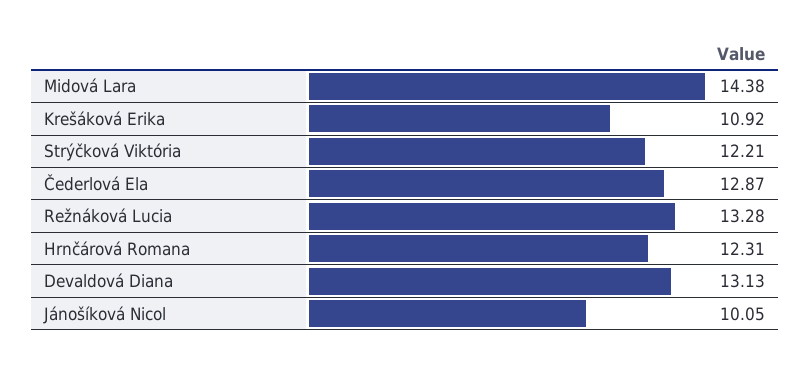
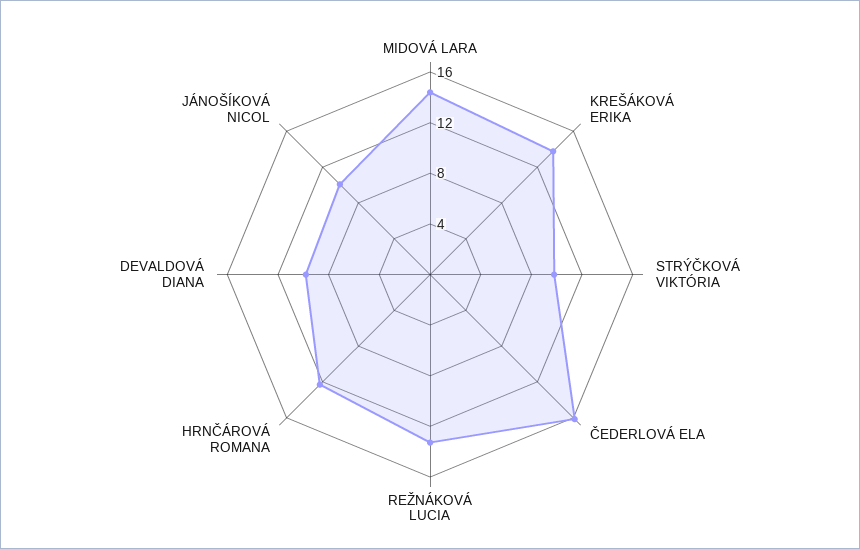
  {
    "Midová Lara": 14.38,
-   "Krešáková Erika": 10.92,
+   "Krešáková Erika": 14,
-   "Strýčková Viktória": 12.21,
+   "Strýčková Viktória": 10,
-   "Čederlová Ela": 12.87,
+   "Čederlová Ela": 16,
    "Režnáková Lucia": 13.28,
    "Hrnčárová Romana": 12.31,
-   "Devaldová Diana": 13.13,
+   "Devaldová Diana": 10,
    "Jánošíková Nicol": 10.05
  }

